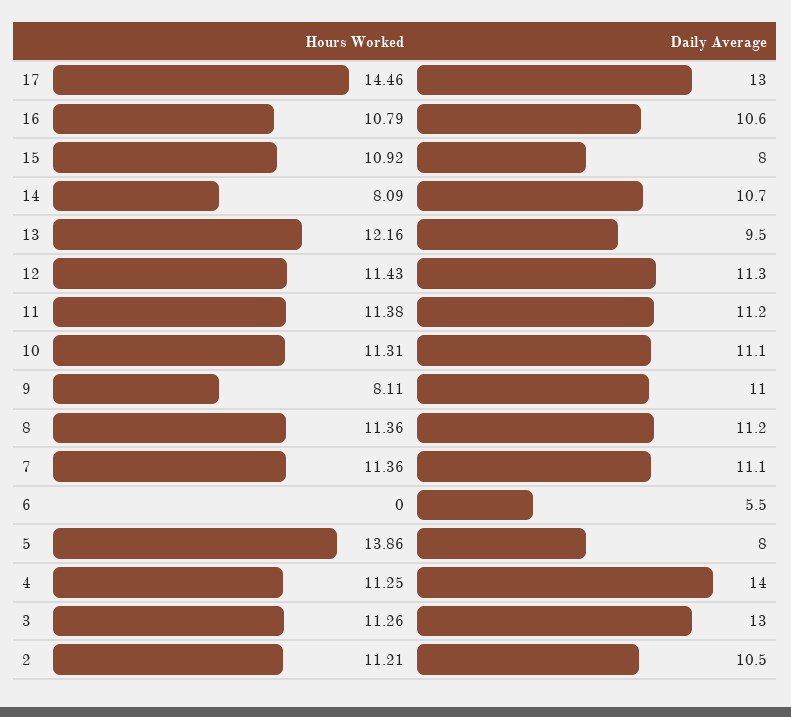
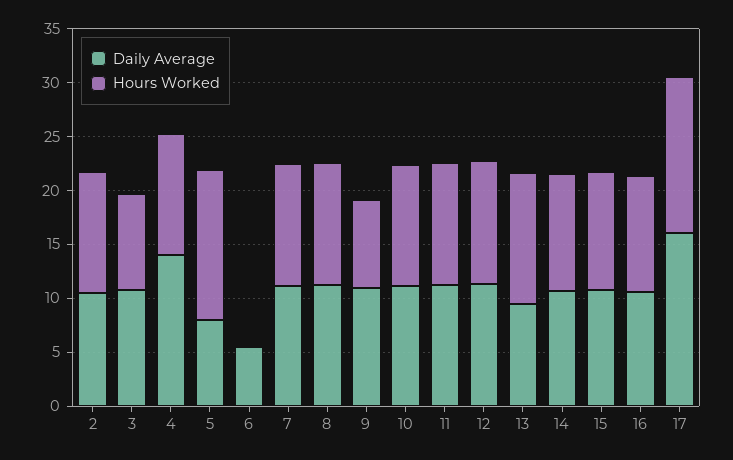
  {
    "Hours Worked": {
      "17": 14.46,
      "16": 10.79,
      "15": 10.92,
-     "14": 8.09,
+     "14": 11,
      "13": 12.16,
      "12": 11.43,
      "11": 11.38,
      "10": 11.31,
      "9": 8.11,
      "8": 11.36,
      "7": 11.36,
      "6": 0,
      "5": 13.86,
      "4": 11.25,
-     "3": 11.26,
+     "3": 9,
      "2": 11.21
    },
    "Daily Average": {
-     "17": 13,
+     "17": 16,
      "16": 10.6,
-     "15": 8,
+     "15": 11,
      "14": 10.7,
      "13": 9.5,
      "12": 11.3,
      "11": 11.2,
      "10": 11.1,
      "9": 11,
      "8": 11.2,
      "7": 11.1,
      "6": 5.5,
      "5": 8,
      "4": 14,
-     "3": 13,
+     "3": 11,
      "2": 10.5
    }
  }

